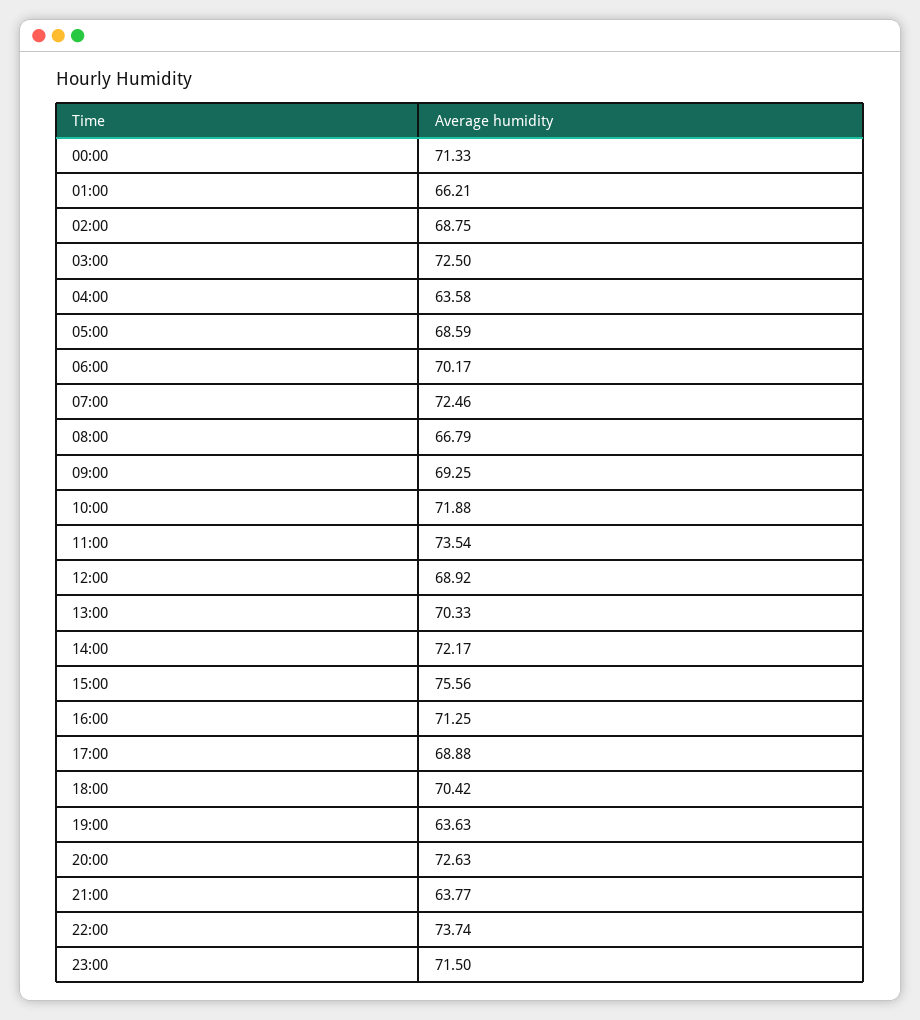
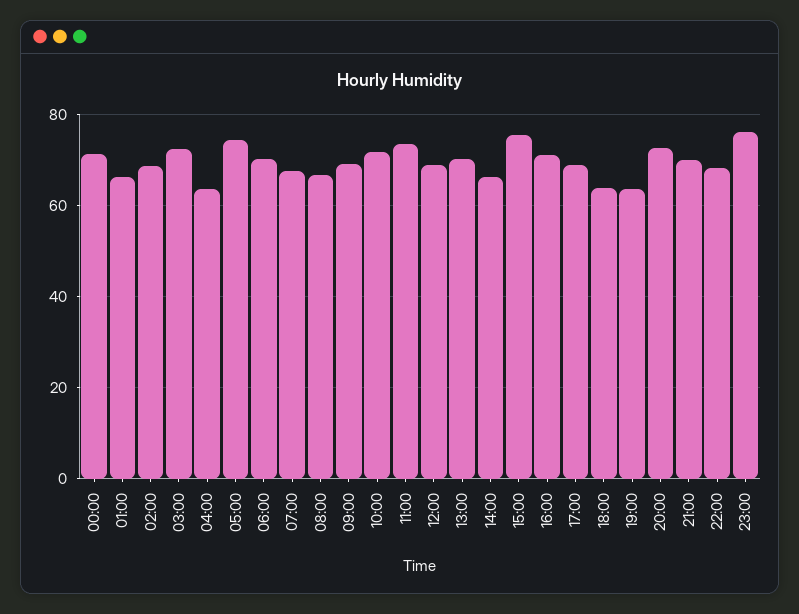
  {
    "00:00": 71.33,
    "01:00": 66.21,
    "02:00": 68.75,
    "03:00": 72.5,
    "04:00": 63.58,
-   "05:00": 68.59,
+   "05:00": 74,
    "06:00": 70.17,
-   "07:00": 72.46,
+   "07:00": 68,
    "08:00": 66.79,
    "09:00": 69.25,
    "10:00": 71.88,
    "11:00": 73.54,
    "12:00": 68.92,
    "13:00": 70.33,
-   "14:00": 72.17,
+   "14:00": 66,
    "15:00": 75.56,
    "16:00": 71.25,
    "17:00": 68.88,
-   "18:00": 70.42,
+   "18:00": 64,
    "19:00": 63.63,
    "20:00": 72.63,
-   "21:00": 63.77,
+   "21:00": 70,
-   "22:00": 73.74,
+   "22:00": 68,
-   "23:00": 71.5
+   "23:00": 76
  }

